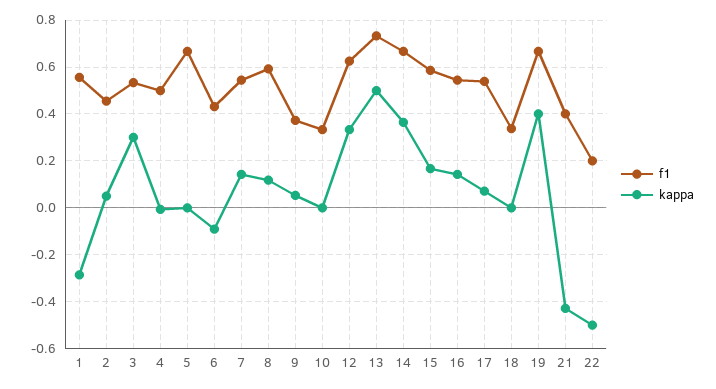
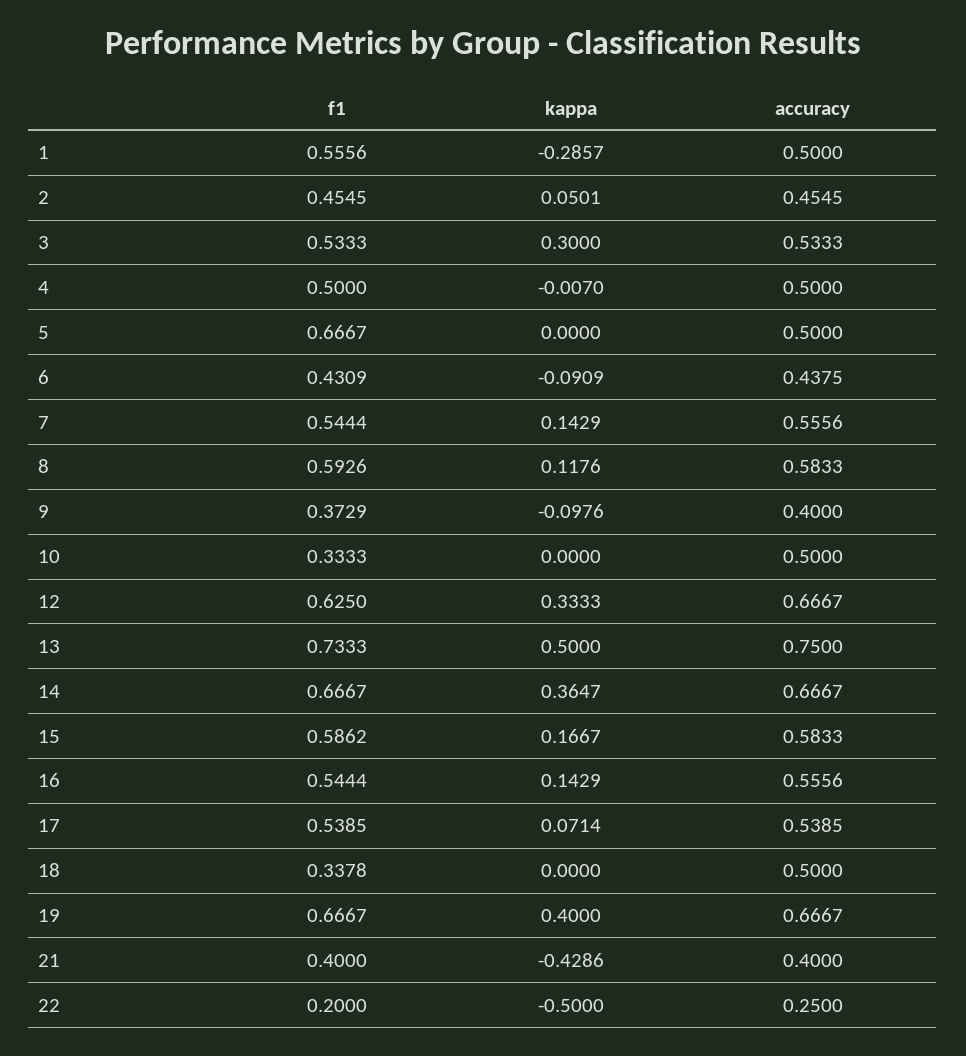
  {
    "f1": {
      "1": 0.5556,
      "2": 0.4545,
      "3": 0.5333,
      "4": 0.5,
      "5": 0.6667,
      "6": 0.4309,
      "7": 0.5444,
      "8": 0.5926,
      "9": 0.3729,
      "10": 0.3333,
      "12": 0.625,
      "13": 0.7333,
      "14": 0.6667,
      "15": 0.5862,
      "16": 0.5444,
      "17": 0.5385,
      "18": 0.3378,
      "19": 0.6667,
      "21": 0.4,
      "22": 0.2
    },
    "kappa": {
      "1": -0.2857,
      "2": 0.0501,
      "3": 0.3,
      "4": -0.007,
      "5": 0,
      "6": -0.0909,
      "7": 0.1429,
      "8": 0.1176,
-     "9": 0.05,
+     "9": -0.0976,
      "10": 0,
      "12": 0.3333,
      "13": 0.5,
      "14": 0.3647,
      "15": 0.1667,
      "16": 0.1429,
      "17": 0.0714,
      "18": 0,
      "19": 0.4,
      "21": -0.4286,
      "22": -0.5
-   }
+   },
+   "accuracy": {
+     "1": 0.5,
+     "2": 0.4545,
+     "3": 0.5333,
+     "4": 0.5,
+     "5": 0.5,
+     "6": 0.4375,
+     "7": 0.5556,
+     "8": 0.5833,
+     "9": 0.4,
+     "10": 0.5,
+     "12": 0.6667,
+     "13": 0.75,
+     "14": 0.6667,
+     "15": 0.5833,
+     "16": 0.5556,
+     "17": 0.5385,
+     "18": 0.5,
+     "19": 0.6667,
+     "21": 0.4,
+     "22": 0.25
+   }
  }

